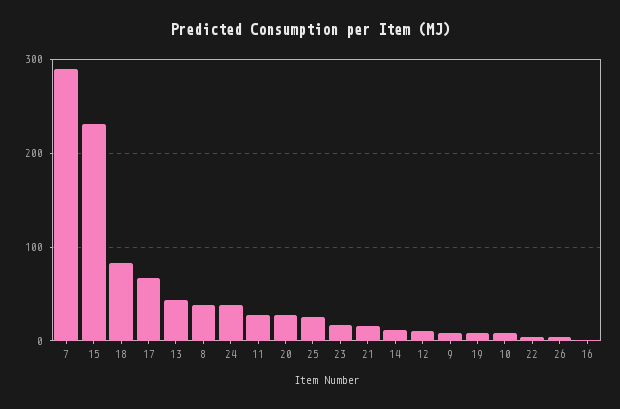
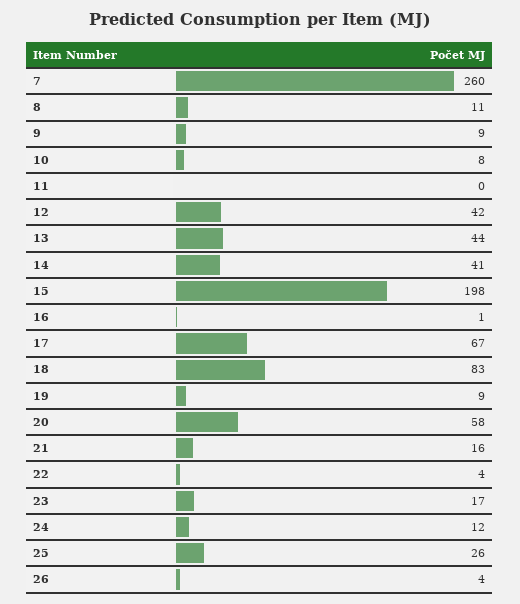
  {
-   "7": 290,
+   "7": 260,
-   "15": 230,
+   "15": 198,
    "18": 83,
    "17": 67,
    "13": 44,
-   "8": 40,
+   "8": 11,
-   "24": 40,
+   "24": 12,
-   "11": 30,
+   "11": 0,
-   "20": 30,
+   "20": 58,
    "25": 26,
    "23": 17,
    "21": 16,
-   "14": 10,
+   "14": 41,
-   "12": 10,
+   "12": 42,
    "9": 9,
    "19": 9,
    "10": 8,
    "22": 4,
    "26": 4,
    "16": 1
  }

